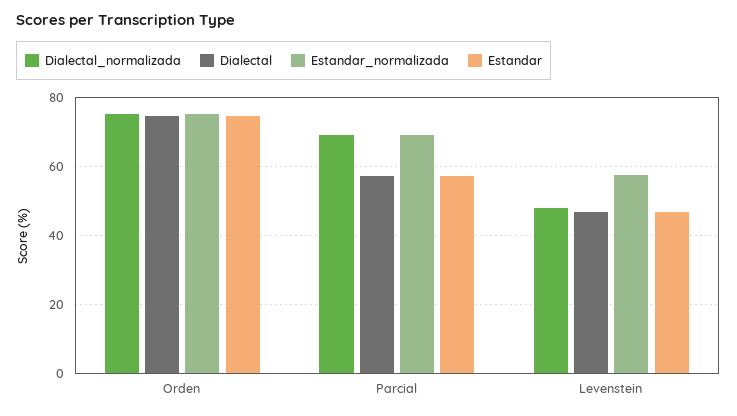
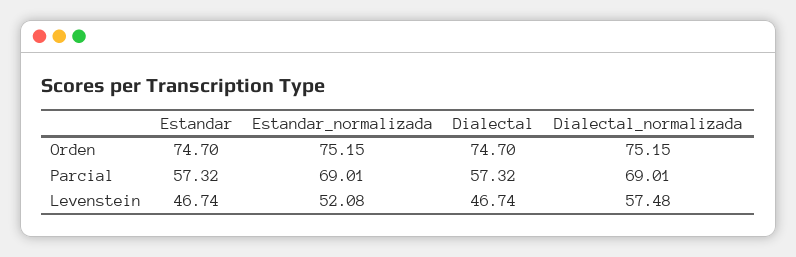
  {
    "Dialectal_normalizada": {
      "Orden": 75.15,
      "Parcial": 69.01,
-     "Levenstein": 48
+     "Levenstein": 57.48
    },
    "Dialectal": {
      "Orden": 74.7,
      "Parcial": 57.32,
      "Levenstein": 46.74
    },
    "Estandar_normalizada": {
      "Orden": 75.15,
      "Parcial": 69.01,
-     "Levenstein": 58
+     "Levenstein": 52.08
    },
    "Estandar": {
      "Orden": 74.7,
      "Parcial": 57.32,
      "Levenstein": 46.74
    }
  }

